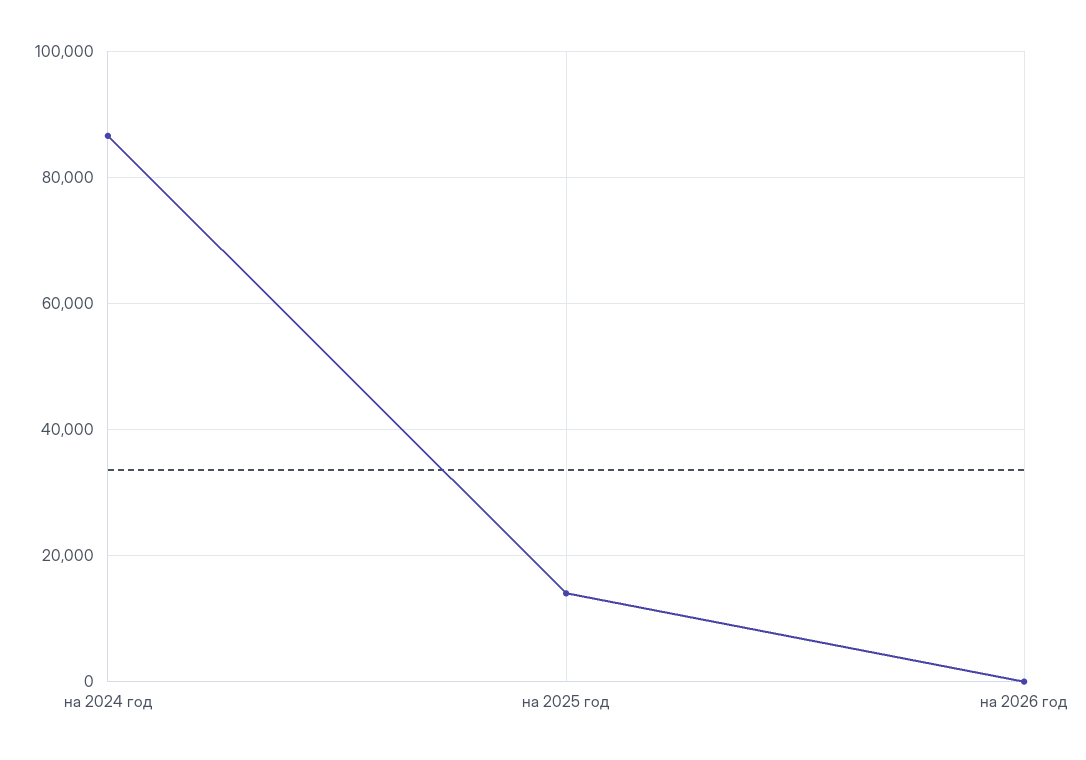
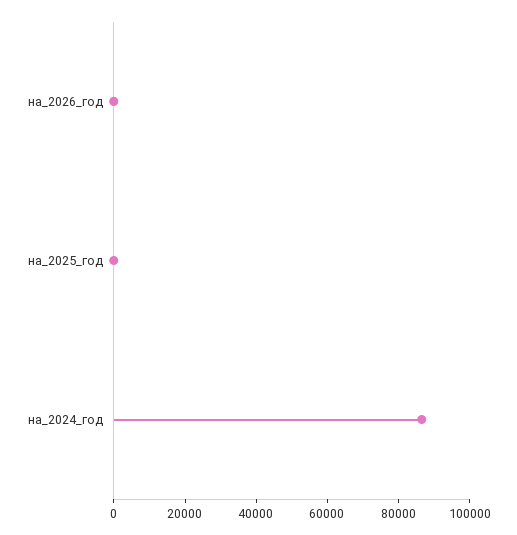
  {
    "на 2024 год": 86000,
-   "на 2025 год": 14000,
+   "на 2025 год": 0,
    "на 2026 год": 0
  }

